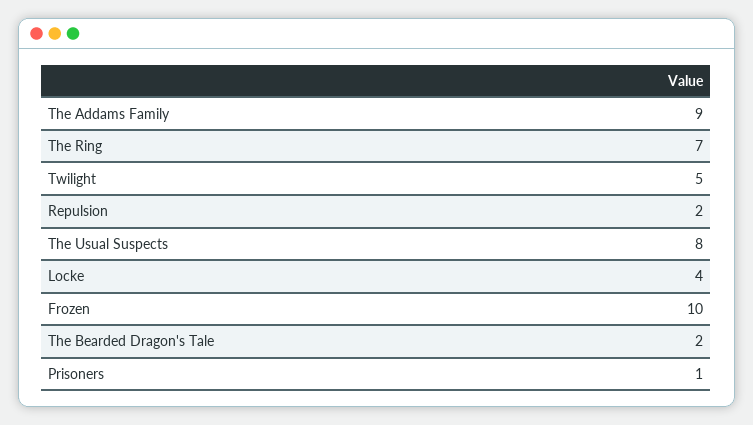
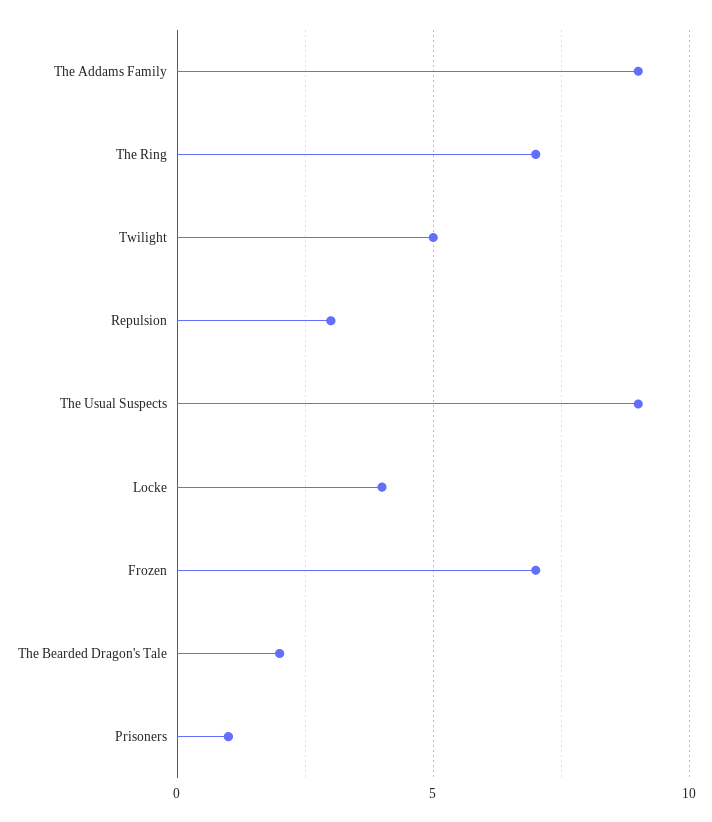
  {
    "The Addams Family": 9,
    "The Ring": 7,
    "Twilight": 5,
-   "Repulsion": 2,
+   "Repulsion": 3,
-   "The Usual Suspects": 8,
+   "The Usual Suspects": 9,
    "Locke": 4,
-   "Frozen": 10,
+   "Frozen": 7,
    "The Bearded Dragon's Tale": 2,
    "Prisoners": 1
  }

